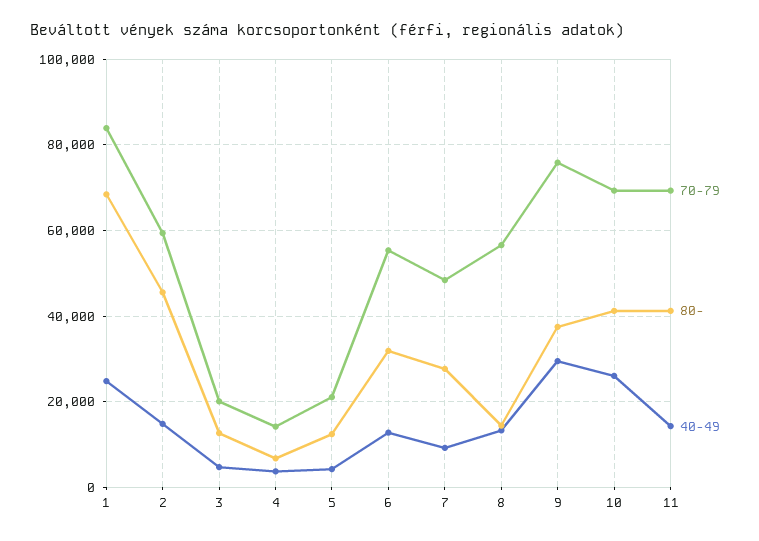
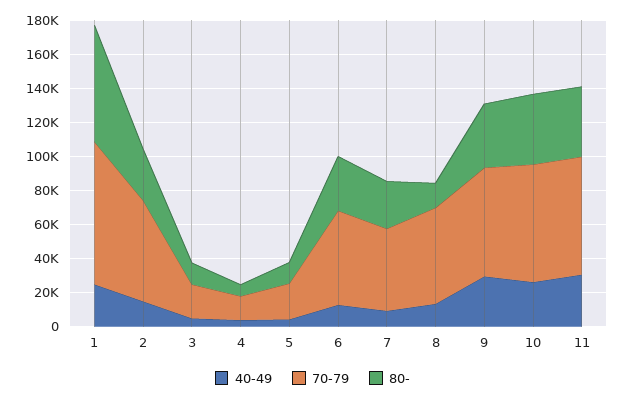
  {
    "70-79": {
      "1": 84000,
      "2": 60000,
      "3": 20000,
      "4": 14000,
      "5": 22000,
      "6": 56000,
      "7": 48000,
      "8": 56000,
-     "9": 76000,
+     "9": 65000,
      "10": 70000,
      "11": 70000
    },
    "80-": {
      "1": 68000,
-     "2": 46000,
+     "2": 30000,
      "3": 12000,
      "4": 6000,
      "5": 12000,
      "6": 32000,
      "7": 28000,
      "8": 14000,
      "9": 38000,
      "10": 42000,
      "11": 42000
    },
    "40-49": {
      "1": 24000,
      "2": 14000,
      "3": 4000,
      "4": 4000,
      "5": 4000,
      "6": 12000,
      "7": 10000,
      "8": 14000,
      "9": 30000,
      "10": 26000,
-     "11": 14000
+     "11": 30000
    }
  }

